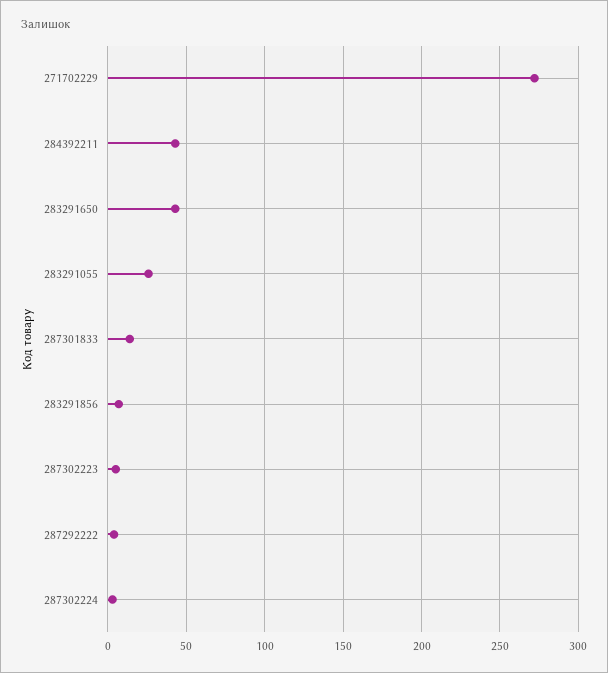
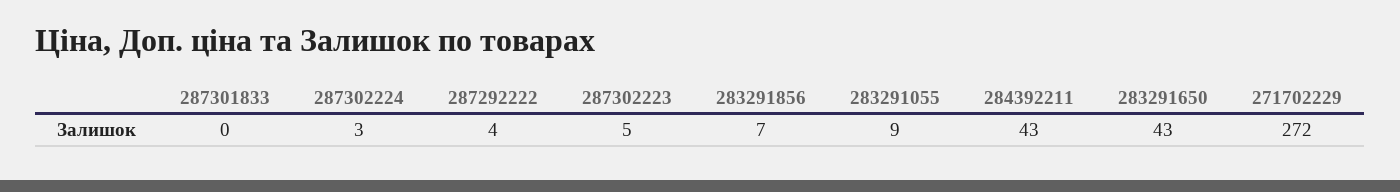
  {
    "271702229": 272,
    "284392211": 43,
    "283291650": 43,
-   "283291055": 25,
+   "283291055": 9,
-   "287301833": 15,
+   "287301833": 0,
    "283291856": 7,
    "287302223": 5,
    "287292222": 4,
    "287302224": 3
  }

